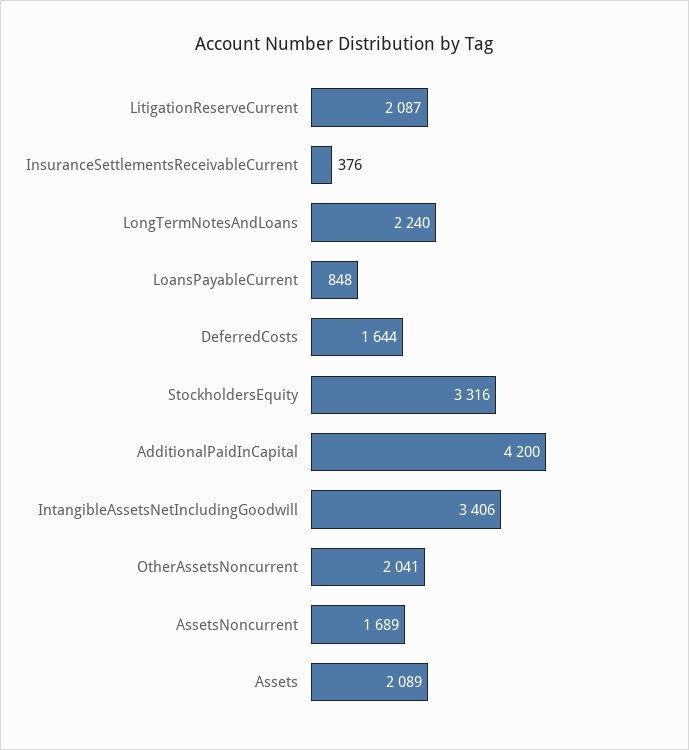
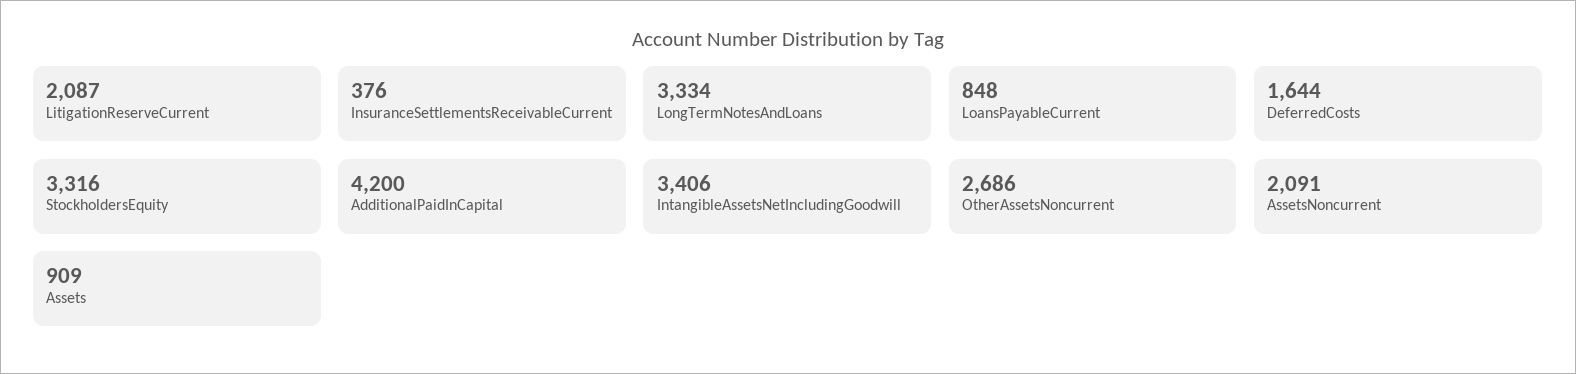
  {
    "LitigationReserveCurrent": 2087,
    "InsuranceSettlementsReceivableCurrent": 376,
-   "LongTermNotesAndLoans": 2240,
+   "LongTermNotesAndLoans": 3334,
    "LoansPayableCurrent": 848,
    "DeferredCosts": 1644,
    "StockholdersEquity": 3316,
    "AdditionalPaidInCapital": 4200,
    "IntangibleAssetsNetIncludingGoodwill": 3406,
-   "OtherAssetsNoncurrent": 2041,
+   "OtherAssetsNoncurrent": 2686,
-   "AssetsNoncurrent": 1689,
+   "AssetsNoncurrent": 2091,
-   "Assets": 2089
+   "Assets": 909
  }

